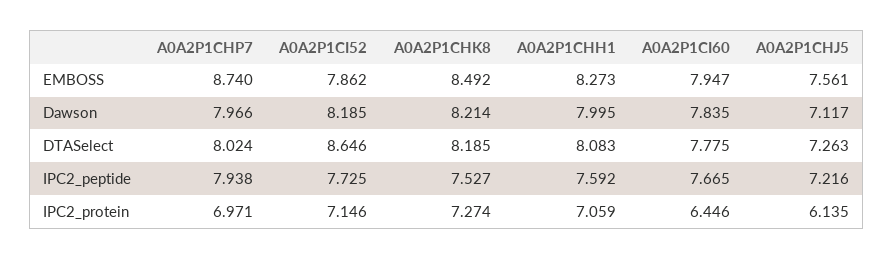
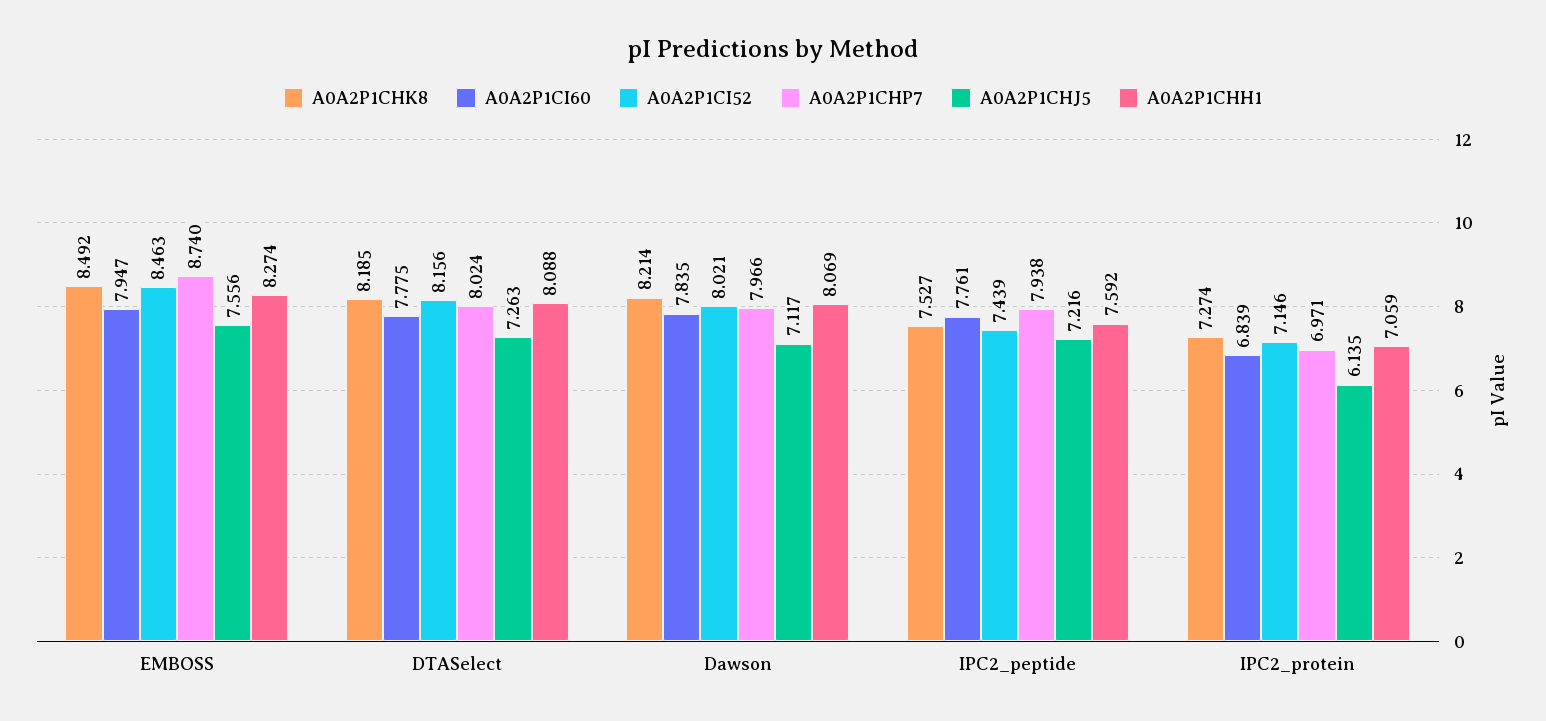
  {
    "A0A2P1CHP7": {
      "EMBOSS": 8.74,
      "Dawson": 7.966,
      "DTASelect": 8.024,
      "IPC2_peptide": 7.938,
      "IPC2_protein": 6.971
    },
    "A0A2P1CI52": {
-     "EMBOSS": 7.862,
+     "EMBOSS": 8.463,
-     "Dawson": 8.185,
+     "Dawson": 8.021,
-     "DTASelect": 8.646,
+     "DTASelect": 8.156,
-     "IPC2_peptide": 7.725,
+     "IPC2_peptide": 7.439,
      "IPC2_protein": 7.146
    },
    "A0A2P1CHK8": {
      "EMBOSS": 8.492,
      "Dawson": 8.214,
      "DTASelect": 8.185,
      "IPC2_peptide": 7.527,
      "IPC2_protein": 7.274
    },
    "A0A2P1CHH1": {
-     "EMBOSS": 8.273,
+     "EMBOSS": 8.274,
-     "Dawson": 7.995,
+     "Dawson": 8.069,
-     "DTASelect": 8.083,
+     "DTASelect": 8.088,
      "IPC2_peptide": 7.592,
      "IPC2_protein": 7.059
    },
    "A0A2P1CI60": {
      "EMBOSS": 7.947,
      "Dawson": 7.835,
      "DTASelect": 7.775,
-     "IPC2_peptide": 7.665,
+     "IPC2_peptide": 7.761,
-     "IPC2_protein": 6.446
+     "IPC2_protein": 6.839
    },
    "A0A2P1CHJ5": {
-     "EMBOSS": 7.561,
+     "EMBOSS": 7.556,
      "Dawson": 7.117,
      "DTASelect": 7.263,
      "IPC2_peptide": 7.216,
      "IPC2_protein": 6.135
    }
  }

